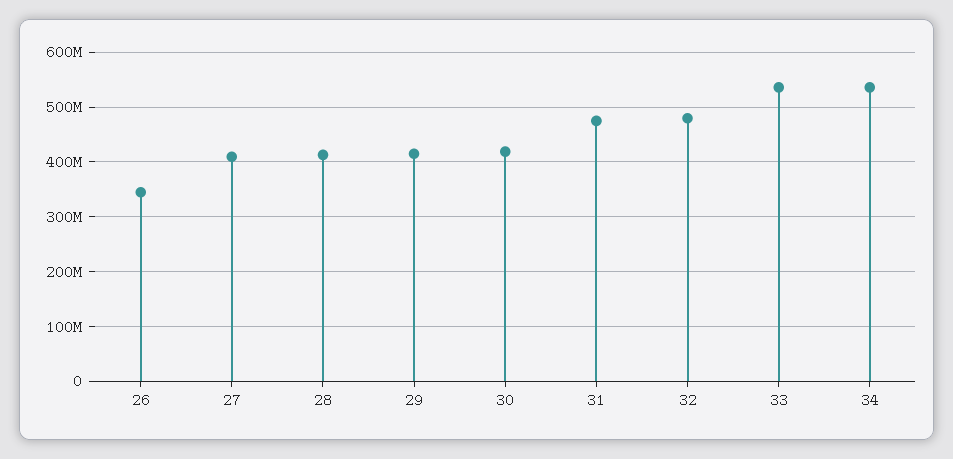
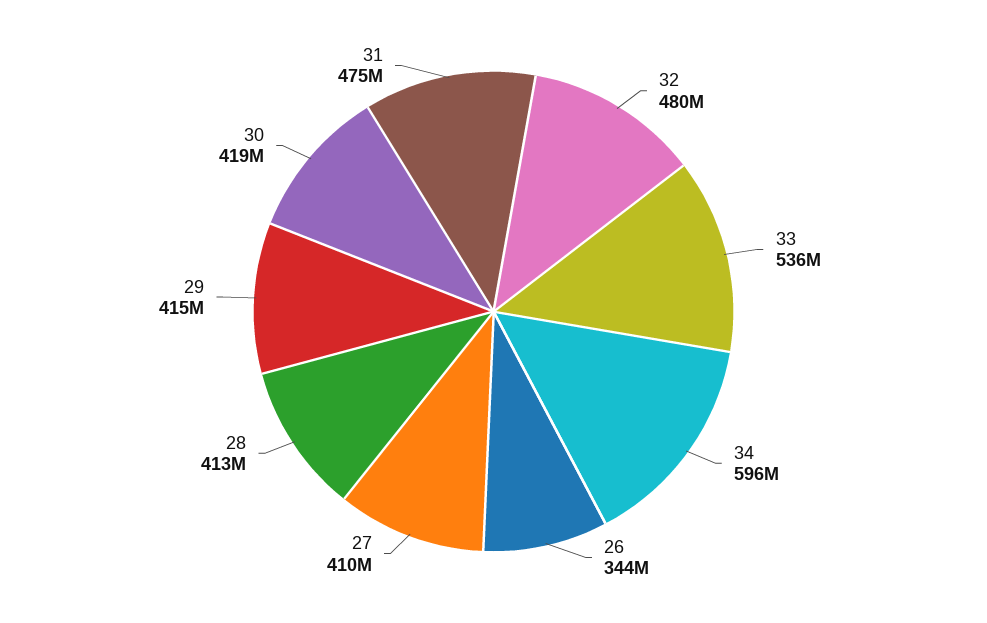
  {
    "26": 344000000,
    "27": 410000000,
    "28": 413000000,
    "29": 415000000,
    "30": 419000000,
    "31": 475000000,
    "32": 480000000,
    "33": 536000000,
-   "34": 540000000
+   "34": 596000000
  }

